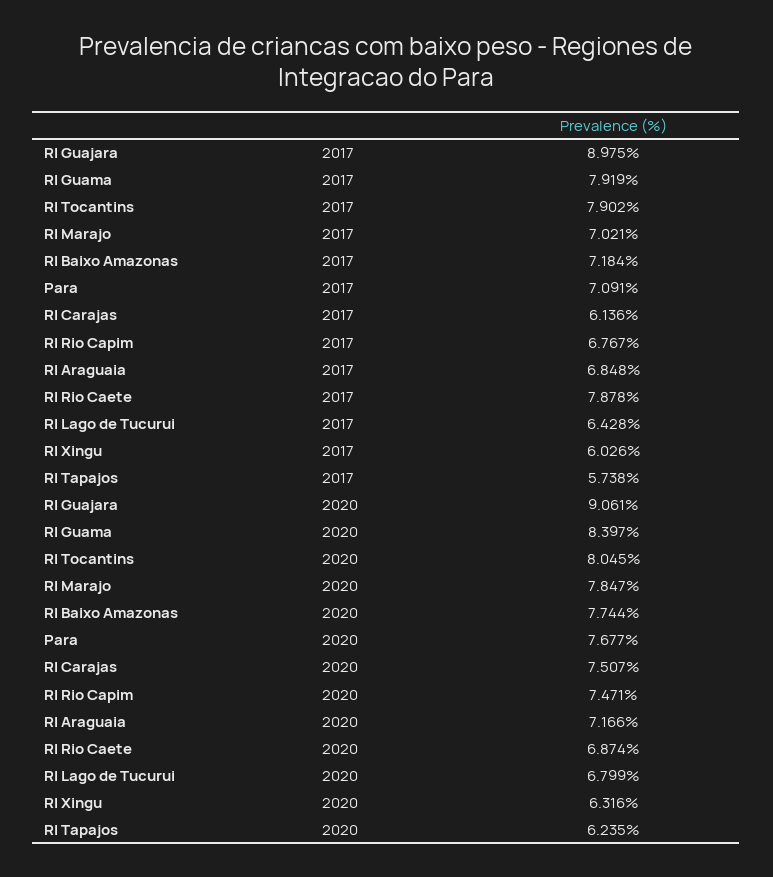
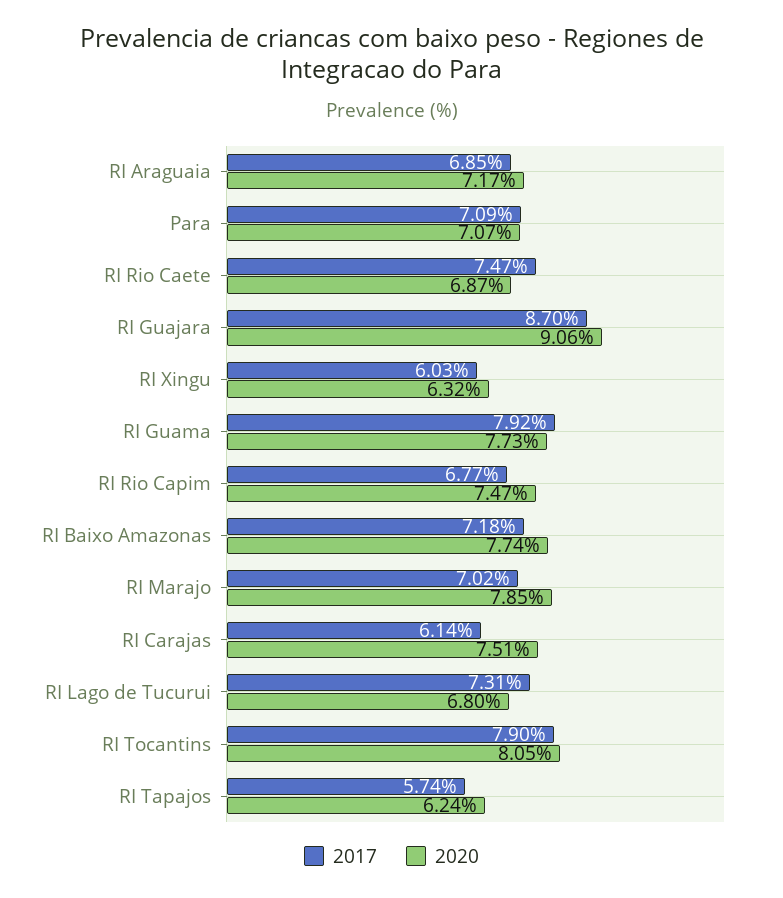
  {
    "2017": {
-     "RI Guajara": 8.975,
+     "RI Guajara": 8.7,
      "RI Guama": 7.919,
      "RI Tocantins": 7.902,
      "RI Marajo": 7.021,
      "RI Baixo Amazonas": 7.184,
      "Para": 7.091,
      "RI Carajas": 6.136,
      "RI Rio Capim": 6.767,
      "RI Araguaia": 6.848,
-     "RI Rio Caete": 7.878,
+     "RI Rio Caete": 7.47,
-     "RI Lago de Tucurui": 6.428,
+     "RI Lago de Tucurui": 7.31,
      "RI Xingu": 6.026,
      "RI Tapajos": 5.738
    },
    "2020": {
      "RI Guajara": 9.061,
-     "RI Guama": 8.397,
+     "RI Guama": 7.73,
      "RI Tocantins": 8.045,
      "RI Marajo": 7.847,
      "RI Baixo Amazonas": 7.744,
-     "Para": 7.677,
+     "Para": 7.07,
      "RI Carajas": 7.507,
      "RI Rio Capim": 7.471,
      "RI Araguaia": 7.166,
      "RI Rio Caete": 6.874,
      "RI Lago de Tucurui": 6.799,
      "RI Xingu": 6.316,
      "RI Tapajos": 6.235
    }
  }

